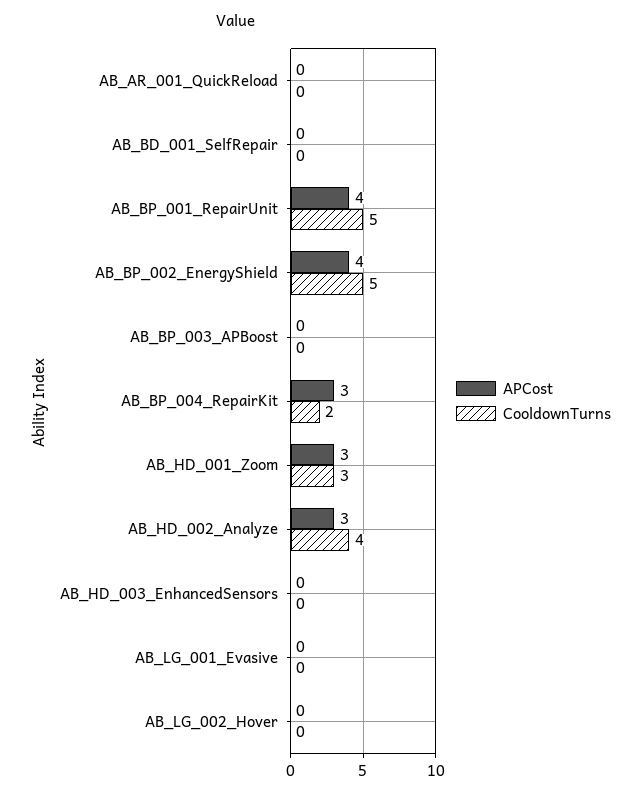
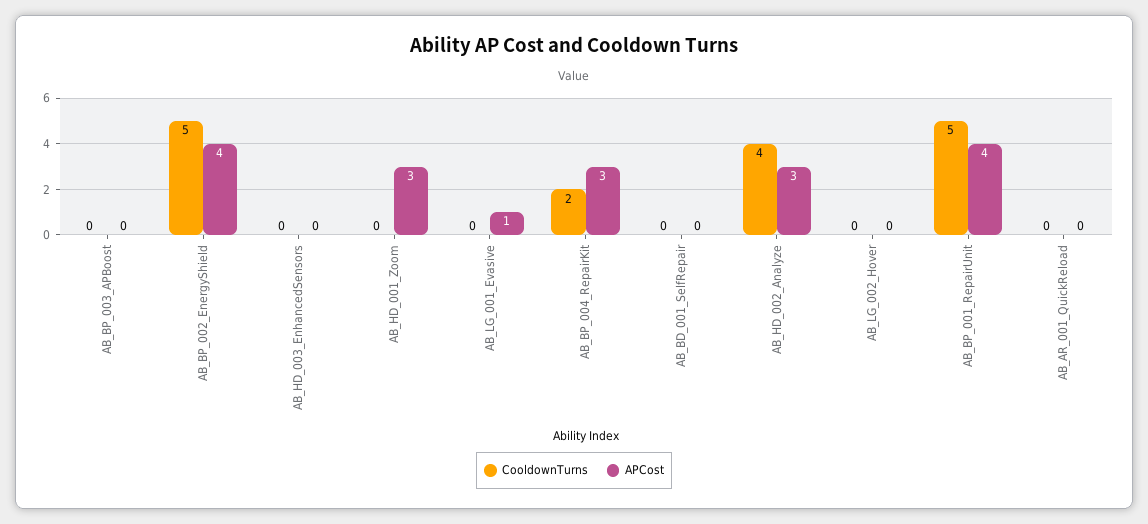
  {
    "APCost": {
      "AB_AR_001_QuickReload": 0,
      "AB_BD_001_SelfRepair": 0,
      "AB_BP_001_RepairUnit": 4,
      "AB_BP_002_EnergyShield": 4,
      "AB_BP_003_APBoost": 0,
      "AB_BP_004_RepairKit": 3,
      "AB_HD_001_Zoom": 3,
      "AB_HD_002_Analyze": 3,
      "AB_HD_003_EnhancedSensors": 0,
-     "AB_LG_001_Evasive": 0,
+     "AB_LG_001_Evasive": 1,
      "AB_LG_002_Hover": 0
    },
    "CooldownTurns": {
      "AB_AR_001_QuickReload": 0,
      "AB_BD_001_SelfRepair": 0,
      "AB_BP_001_RepairUnit": 5,
      "AB_BP_002_EnergyShield": 5,
      "AB_BP_003_APBoost": 0,
      "AB_BP_004_RepairKit": 2,
-     "AB_HD_001_Zoom": 3,
+     "AB_HD_001_Zoom": 0,
      "AB_HD_002_Analyze": 4,
      "AB_HD_003_EnhancedSensors": 0,
      "AB_LG_001_Evasive": 0,
      "AB_LG_002_Hover": 0
    }
  }

